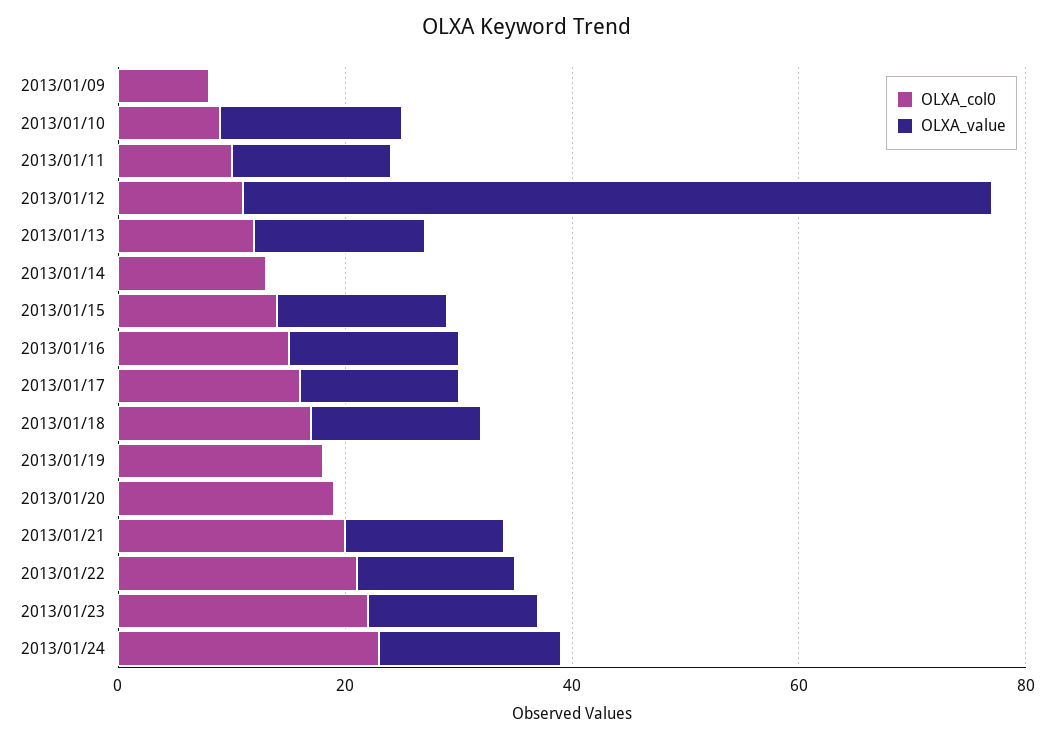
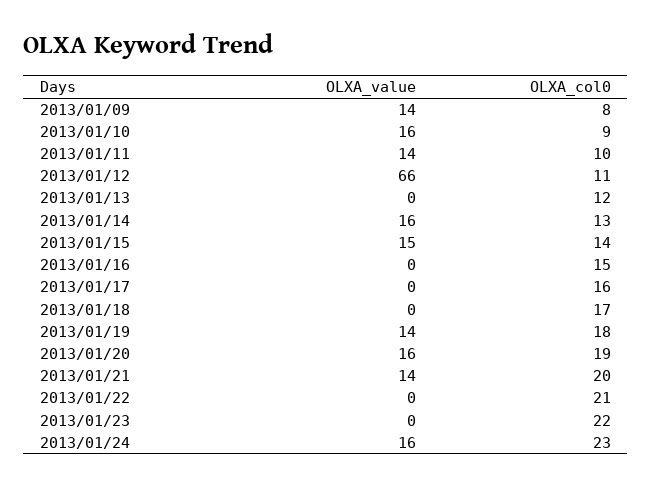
  {
    "OLXA_col0": {
      "2013/01/09": 8,
      "2013/01/10": 9,
      "2013/01/11": 10,
      "2013/01/12": 11,
      "2013/01/13": 12,
      "2013/01/14": 13,
      "2013/01/15": 14,
      "2013/01/16": 15,
      "2013/01/17": 16,
      "2013/01/18": 17,
      "2013/01/19": 18,
      "2013/01/20": 19,
      "2013/01/21": 20,
      "2013/01/22": 21,
      "2013/01/23": 22,
      "2013/01/24": 23
    },
    "OLXA_value": {
-     "2013/01/09": 0,
+     "2013/01/09": 14,
      "2013/01/10": 16,
      "2013/01/11": 14,
      "2013/01/12": 66,
-     "2013/01/13": 15,
+     "2013/01/13": 0,
-     "2013/01/14": 0,
+     "2013/01/14": 16,
      "2013/01/15": 15,
-     "2013/01/16": 15,
+     "2013/01/16": 0,
-     "2013/01/17": 15,
+     "2013/01/17": 0,
-     "2013/01/18": 15,
+     "2013/01/18": 0,
-     "2013/01/19": 0,
+     "2013/01/19": 14,
-     "2013/01/20": 0,
+     "2013/01/20": 16,
      "2013/01/21": 14,
-     "2013/01/22": 15,
+     "2013/01/22": 0,
-     "2013/01/23": 15,
+     "2013/01/23": 0,
      "2013/01/24": 16
    }
  }

